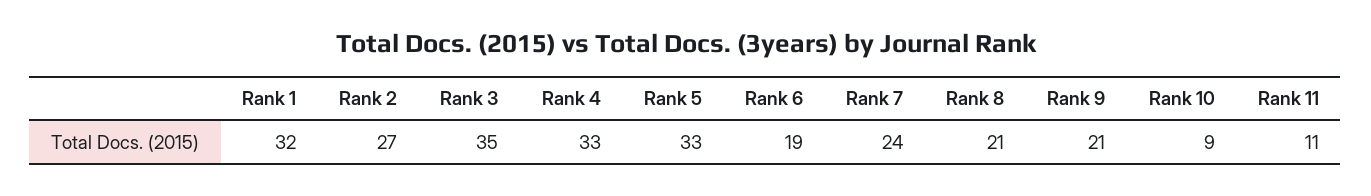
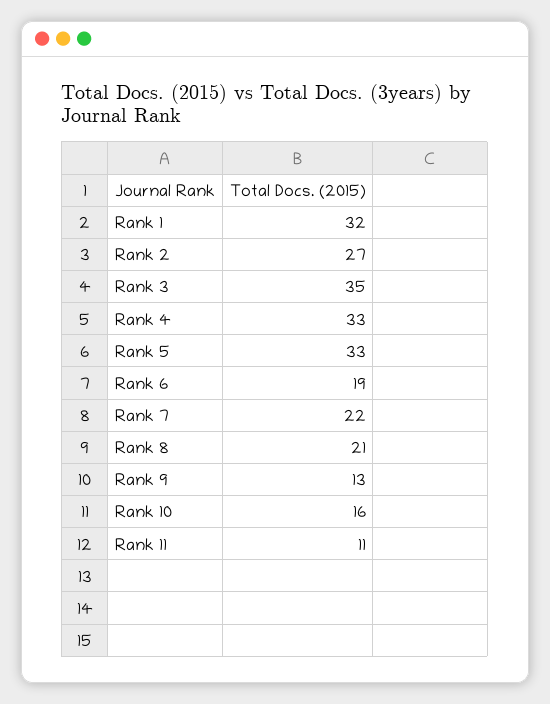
  {
    "Rank 1": 32,
    "Rank 2": 27,
    "Rank 3": 35,
    "Rank 4": 33,
    "Rank 5": 33,
    "Rank 6": 19,
-   "Rank 7": 24,
+   "Rank 7": 22,
    "Rank 8": 21,
-   "Rank 9": 21,
+   "Rank 9": 13,
-   "Rank 10": 9,
+   "Rank 10": 16,
    "Rank 11": 11
  }

